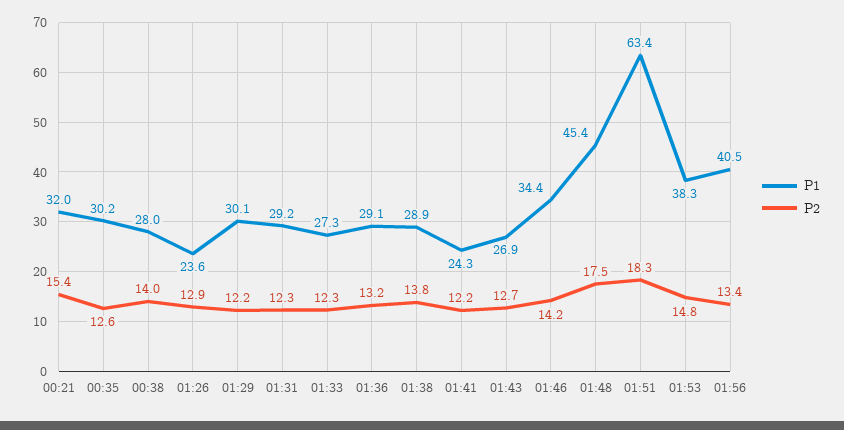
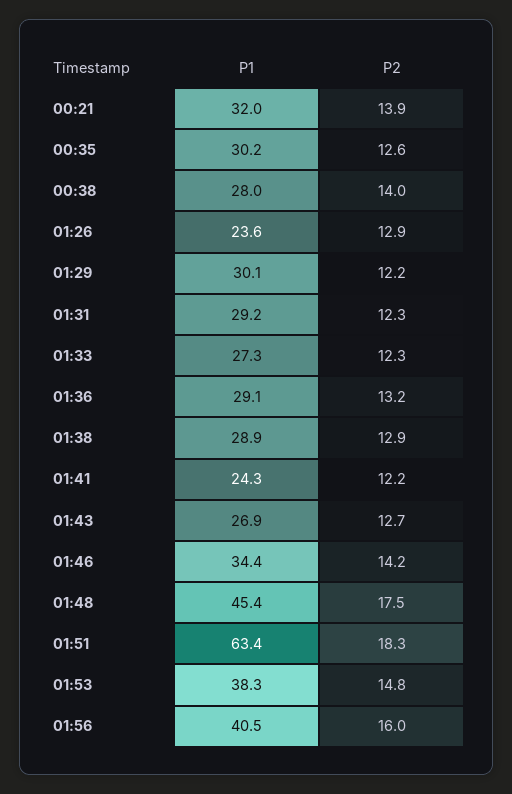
  {
    "P1": {
      "00:21": 32,
      "00:35": 30.2,
      "00:38": 28,
      "01:26": 23.6,
      "01:29": 30.1,
      "01:31": 29.2,
      "01:33": 27.3,
      "01:36": 29.1,
      "01:38": 28.9,
      "01:41": 24.3,
      "01:43": 26.9,
      "01:46": 34.4,
      "01:48": 45.4,
      "01:51": 63.4,
      "01:53": 38.3,
      "01:56": 40.5
    },
    "P2": {
-     "00:21": 15.4,
+     "00:21": 13.9,
      "00:35": 12.6,
      "00:38": 14,
      "01:26": 12.9,
      "01:29": 12.2,
      "01:31": 12.3,
      "01:33": 12.3,
      "01:36": 13.2,
-     "01:38": 13.8,
+     "01:38": 12.9,
      "01:41": 12.2,
      "01:43": 12.7,
      "01:46": 14.2,
      "01:48": 17.5,
      "01:51": 18.3,
      "01:53": 14.8,
-     "01:56": 13.4
+     "01:56": 16
    }
  }

